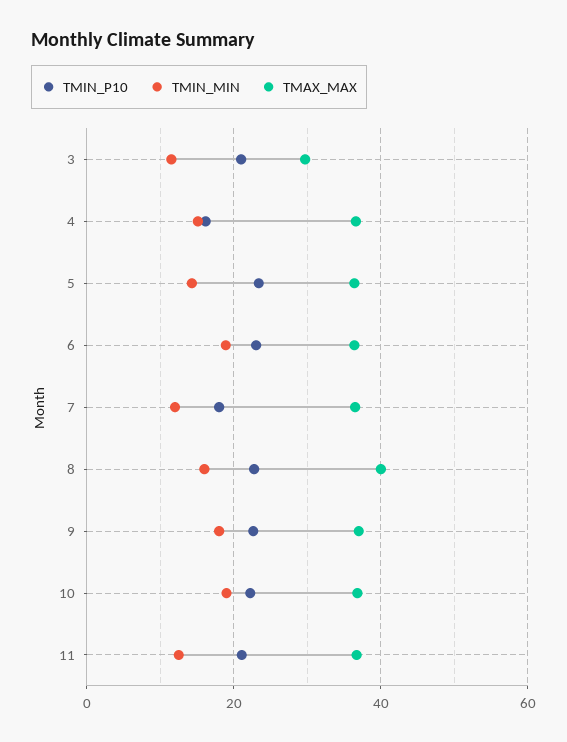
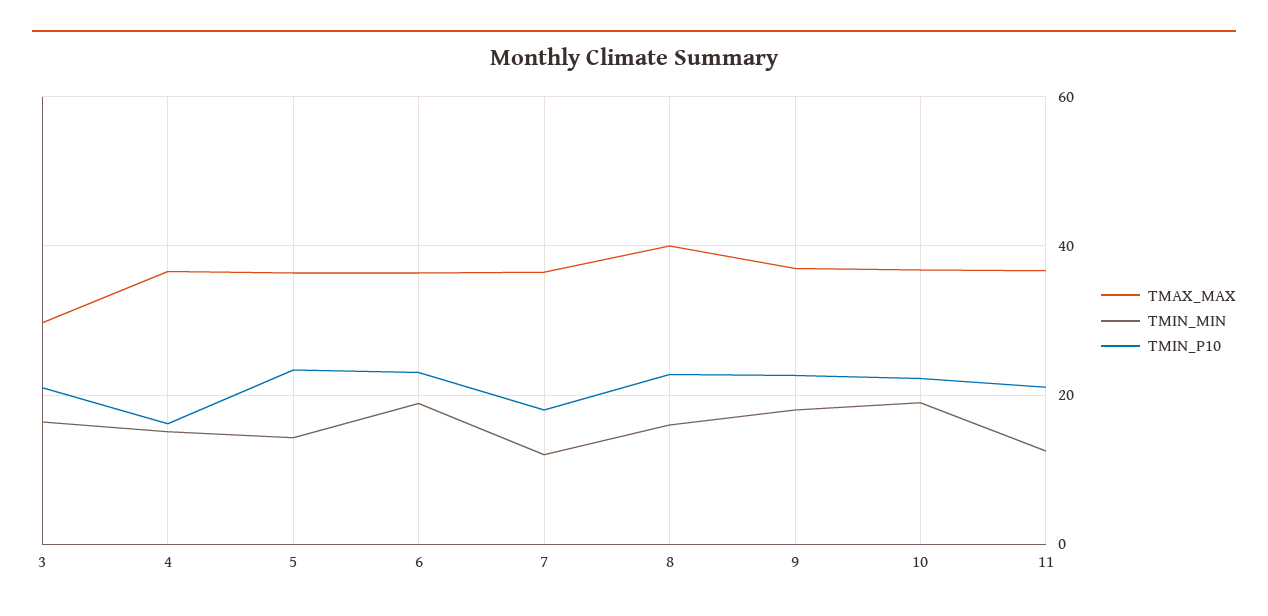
  {
    "TMIN_P10": {
      "3": 22,
      "4": 16,
      "5": 24,
      "6": 24,
      "7": 18,
      "8": 22,
      "9": 22,
      "10": 22,
      "11": 22
    },
    "TMIN_MIN": {
-     "3": 12,
+     "3": 16,
      "4": 16,
      "5": 14,
      "6": 18,
      "7": 12,
      "8": 16,
      "9": 18,
      "10": 20,
      "11": 12
    },
    "TMAX_MAX": {
      "3": 30,
      "4": 36,
      "5": 36,
      "6": 36,
      "7": 36,
      "8": 40,
      "9": 38,
      "10": 36,
      "11": 36
    }
  }

